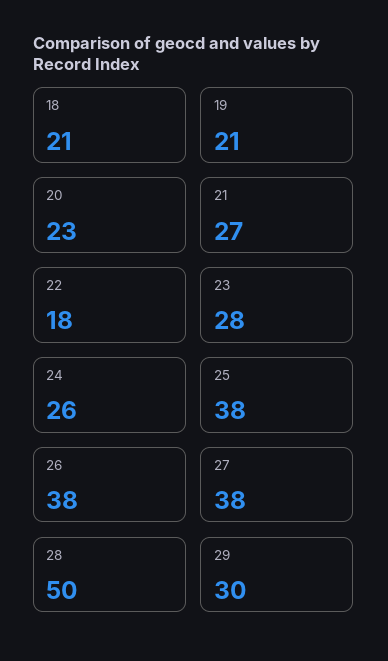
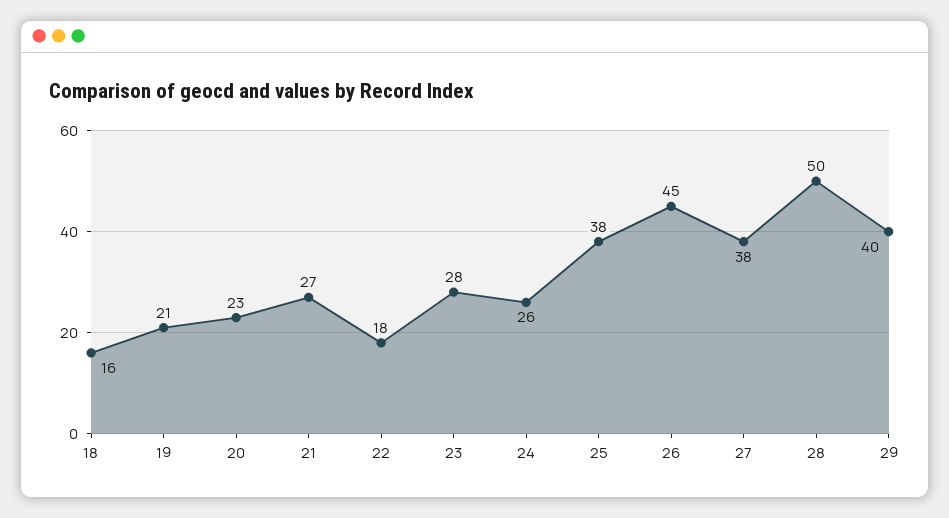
  {
-   "18": 21,
+   "18": 16,
    "19": 21,
    "20": 23,
    "21": 27,
    "22": 18,
    "23": 28,
    "24": 26,
    "25": 38,
-   "26": 38,
+   "26": 45,
    "27": 38,
    "28": 50,
-   "29": 30
+   "29": 40
  }

